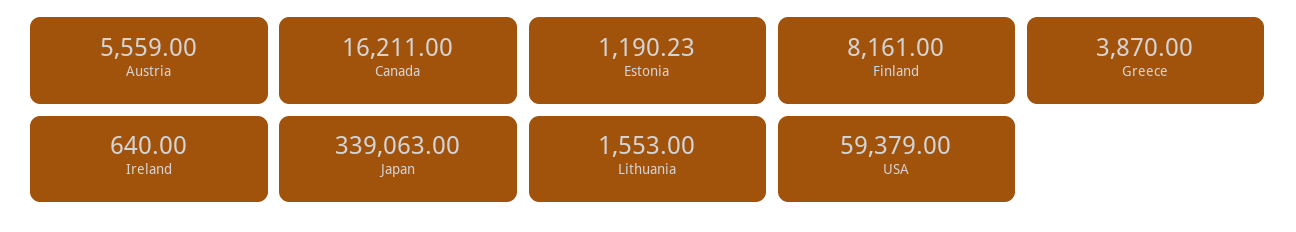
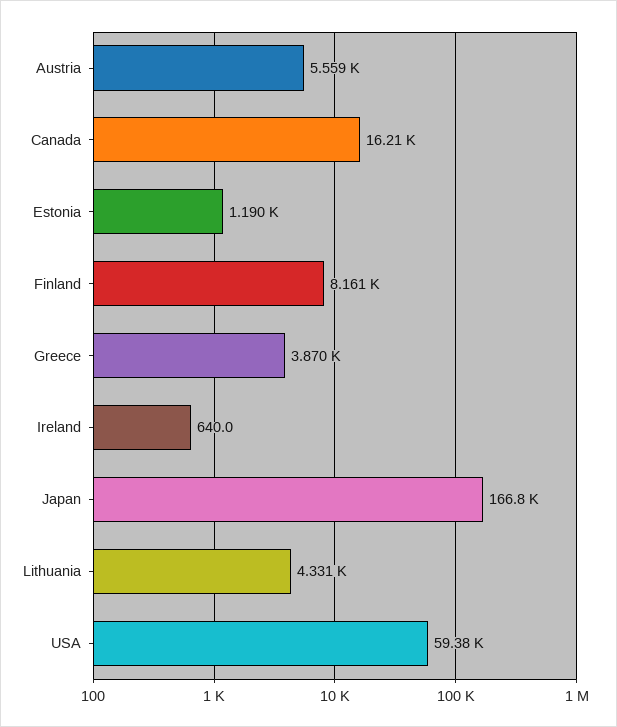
  {
    "Austria": 5559,
    "Canada": 16211,
    "Estonia": 1190.23,
    "Finland": 8161,
    "Greece": 3870,
    "Ireland": 640,
-   "Japan": 339063,
+   "Japan": 166800,
-   "Lithuania": 1553,
+   "Lithuania": 4331,
    "USA": 59379
  }

